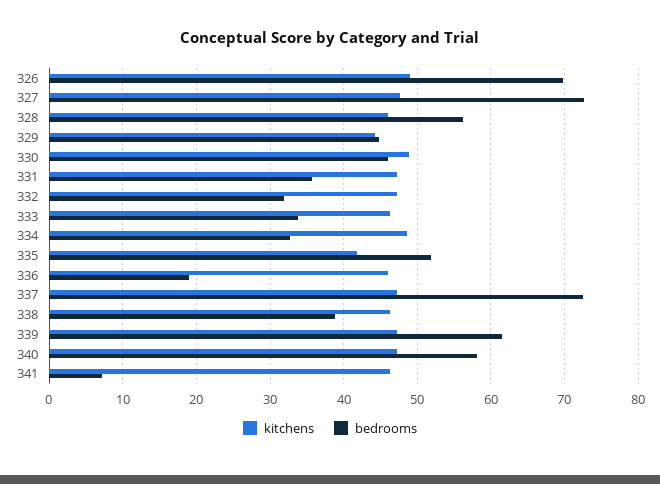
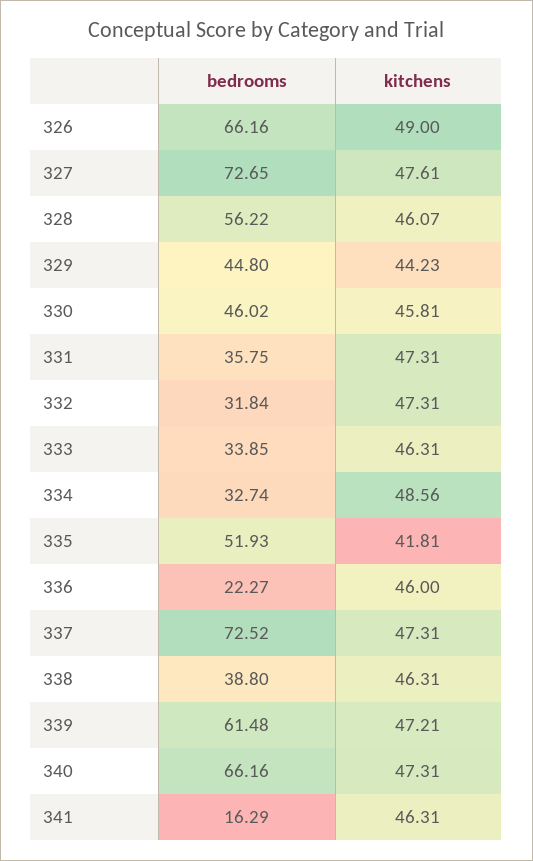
  {
    "kitchens": {
      "326": 49,
      "327": 47.61,
      "328": 46.07,
      "329": 44.23,
-     "330": 49,
+     "330": 45.81,
      "331": 47.31,
      "332": 47.31,
      "333": 46.31,
      "334": 48.56,
      "335": 41.81,
      "336": 46,
      "337": 47.31,
      "338": 46.31,
      "339": 47.21,
      "340": 47.31,
      "341": 46.31
    },
    "bedrooms": {
-     "326": 70,
+     "326": 66.16,
      "327": 72.65,
      "328": 56.22,
      "329": 44.8,
      "330": 46.02,
      "331": 35.75,
      "332": 31.84,
      "333": 33.85,
      "334": 32.74,
      "335": 51.93,
-     "336": 19,
+     "336": 22.27,
      "337": 72.52,
      "338": 38.8,
      "339": 61.48,
-     "340": 58,
+     "340": 66.16,
-     "341": 7
+     "341": 16.29
    }
  }

